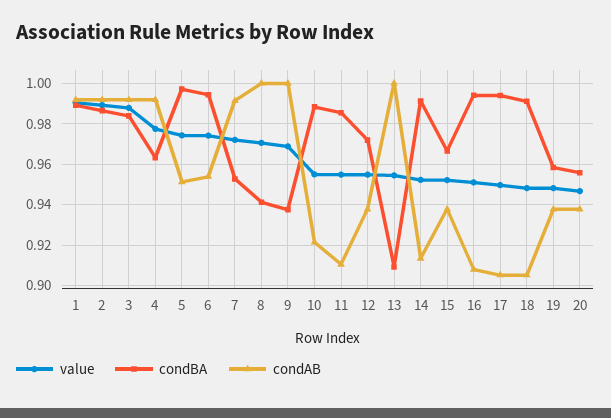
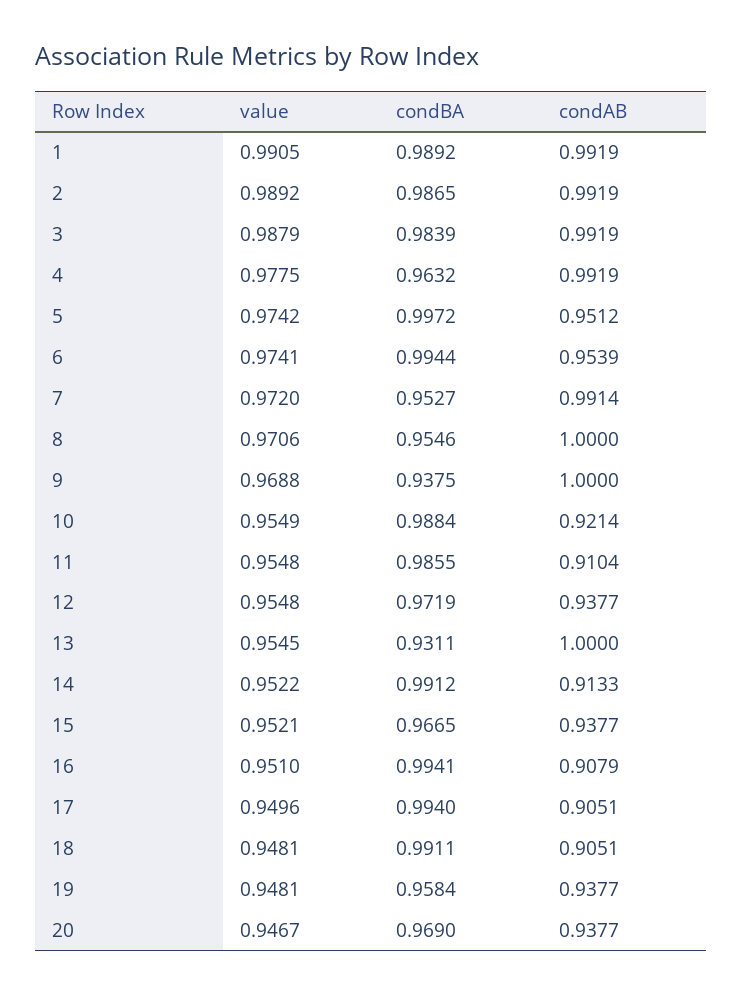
  {
    "value": {
      "1": 0.9905,
      "2": 0.9892,
      "3": 0.9879,
      "4": 0.9775,
      "5": 0.9742,
      "6": 0.9741,
      "7": 0.972,
      "8": 0.9706,
      "9": 0.9688,
      "10": 0.9549,
      "11": 0.9548,
      "12": 0.9548,
      "13": 0.9545,
      "14": 0.9522,
      "15": 0.9521,
      "16": 0.951,
      "17": 0.9496,
      "18": 0.9481,
      "19": 0.9481,
      "20": 0.9467
    },
    "condBA": {
      "1": 0.9892,
      "2": 0.9865,
      "3": 0.9839,
      "4": 0.9632,
      "5": 0.9972,
      "6": 0.9944,
      "7": 0.9527,
-     "8": 0.94,
+     "8": 0.9546,
      "9": 0.9375,
      "10": 0.9884,
      "11": 0.9855,
      "12": 0.9719,
-     "13": 0.91,
+     "13": 0.9311,
      "14": 0.9912,
      "15": 0.9665,
      "16": 0.9941,
      "17": 0.994,
      "18": 0.9911,
      "19": 0.9584,
-     "20": 0.955
+     "20": 0.969
    },
    "condAB": {
      "1": 0.9919,
      "2": 0.9919,
      "3": 0.9919,
      "4": 0.9919,
      "5": 0.9512,
      "6": 0.9539,
      "7": 0.9914,
      "8": 1,
      "9": 1,
      "10": 0.9214,
      "11": 0.9104,
      "12": 0.9377,
      "13": 1,
      "14": 0.9133,
      "15": 0.9377,
      "16": 0.9079,
      "17": 0.9051,
      "18": 0.9051,
      "19": 0.9377,
      "20": 0.9377
    }
  }

